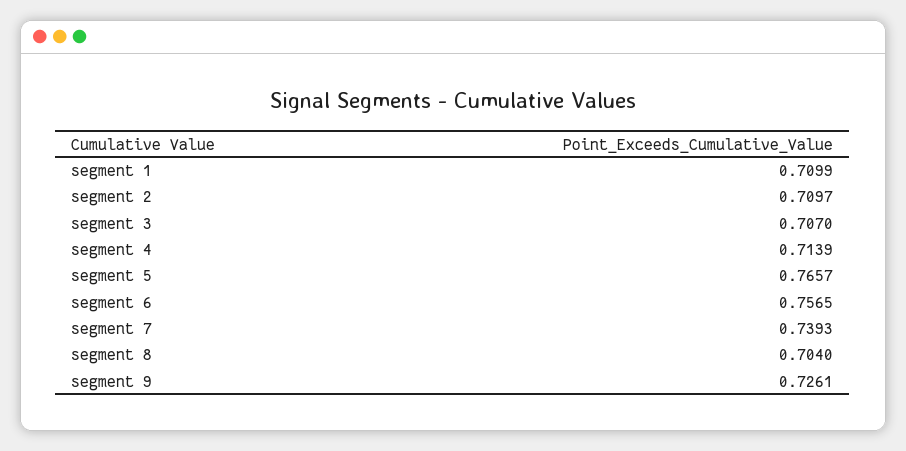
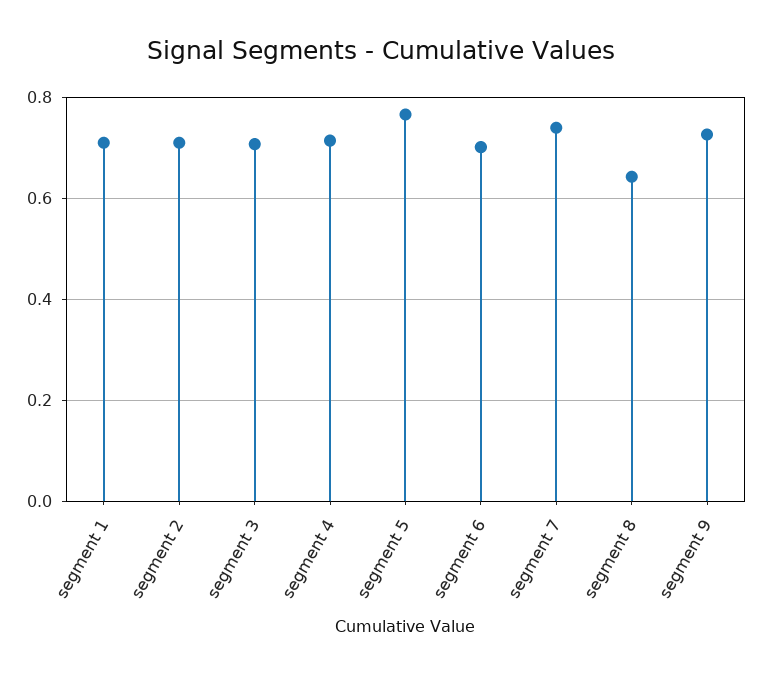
  {
    "segment 1": 0.7099,
    "segment 2": 0.7097,
    "segment 3": 0.707,
    "segment 4": 0.7139,
    "segment 5": 0.7657,
-   "segment 6": 0.7565,
+   "segment 6": 0.7,
    "segment 7": 0.7393,
-   "segment 8": 0.704,
+   "segment 8": 0.64,
    "segment 9": 0.7261
  }

